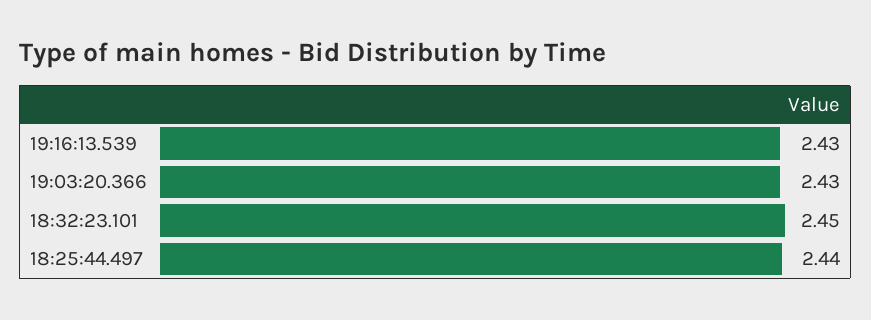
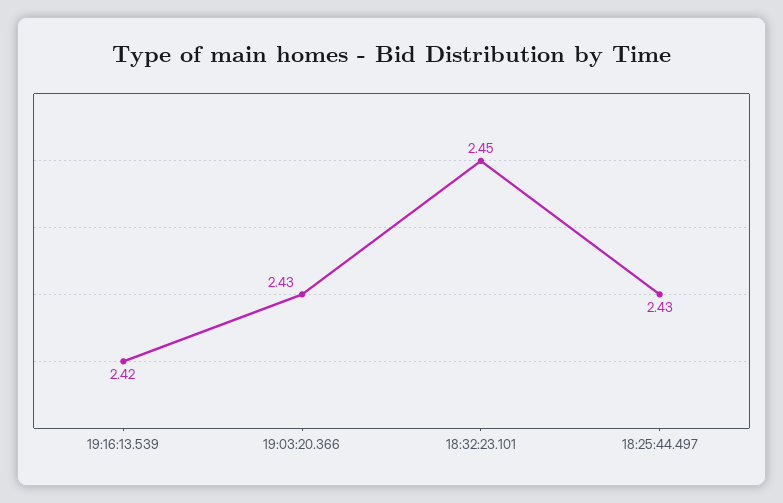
  {
-   "19:16:13.539": 2.43,
+   "19:16:13.539": 2.42,
    "19:03:20.366": 2.43,
    "18:32:23.101": 2.45,
-   "18:25:44.497": 2.44
+   "18:25:44.497": 2.43
  }

